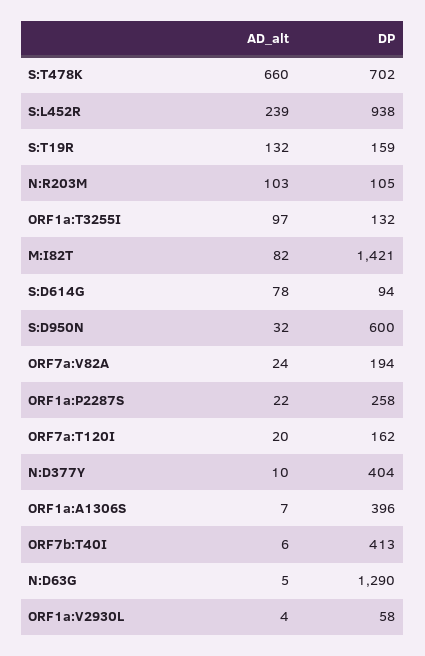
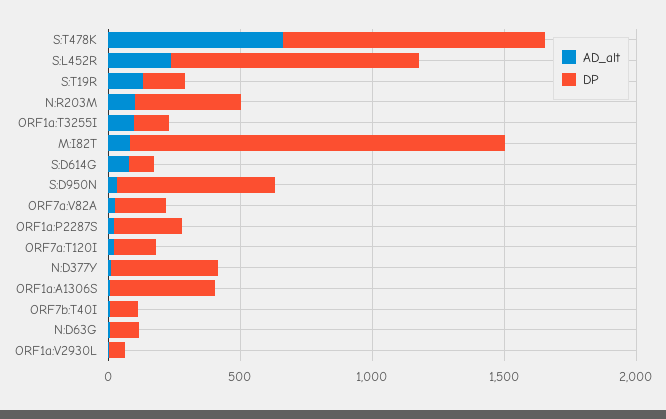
  {
    "AD_alt": {
      "S:T478K": 660,
      "S:L452R": 239,
      "S:T19R": 132,
      "N:R203M": 103,
      "ORF1a:T3255I": 97,
      "M:I82T": 82,
      "S:D614G": 78,
      "S:D950N": 32,
      "ORF7a:V82A": 24,
      "ORF1a:P2287S": 22,
      "ORF7a:T120I": 20,
      "N:D377Y": 10,
      "ORF1a:A1306S": 7,
      "ORF7b:T40I": 6,
      "N:D63G": 5,
      "ORF1a:V2930L": 4
    },
    "DP": {
-     "S:T478K": 702,
+     "S:T478K": 1000,
      "S:L452R": 938,
      "S:T19R": 159,
-     "N:R203M": 105,
+     "N:R203M": 400,
      "ORF1a:T3255I": 132,
      "M:I82T": 1421,
      "S:D614G": 94,
      "S:D950N": 600,
      "ORF7a:V82A": 194,
      "ORF1a:P2287S": 258,
      "ORF7a:T120I": 162,
      "N:D377Y": 404,
      "ORF1a:A1306S": 396,
-     "ORF7b:T40I": 413,
+     "ORF7b:T40I": 100,
-     "N:D63G": 1290,
+     "N:D63G": 100,
      "ORF1a:V2930L": 58
    }
  }

